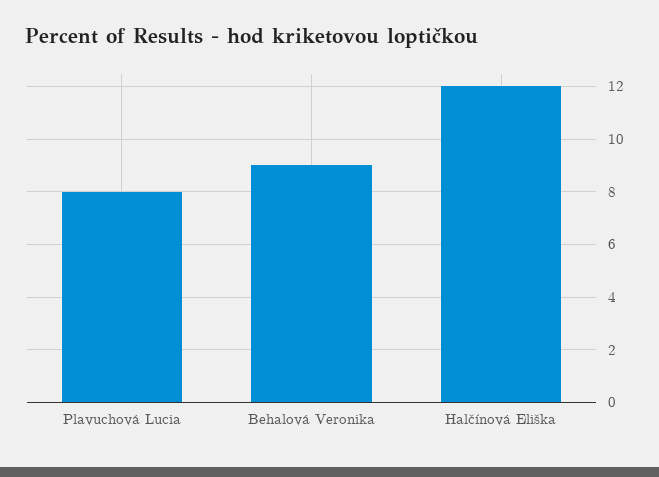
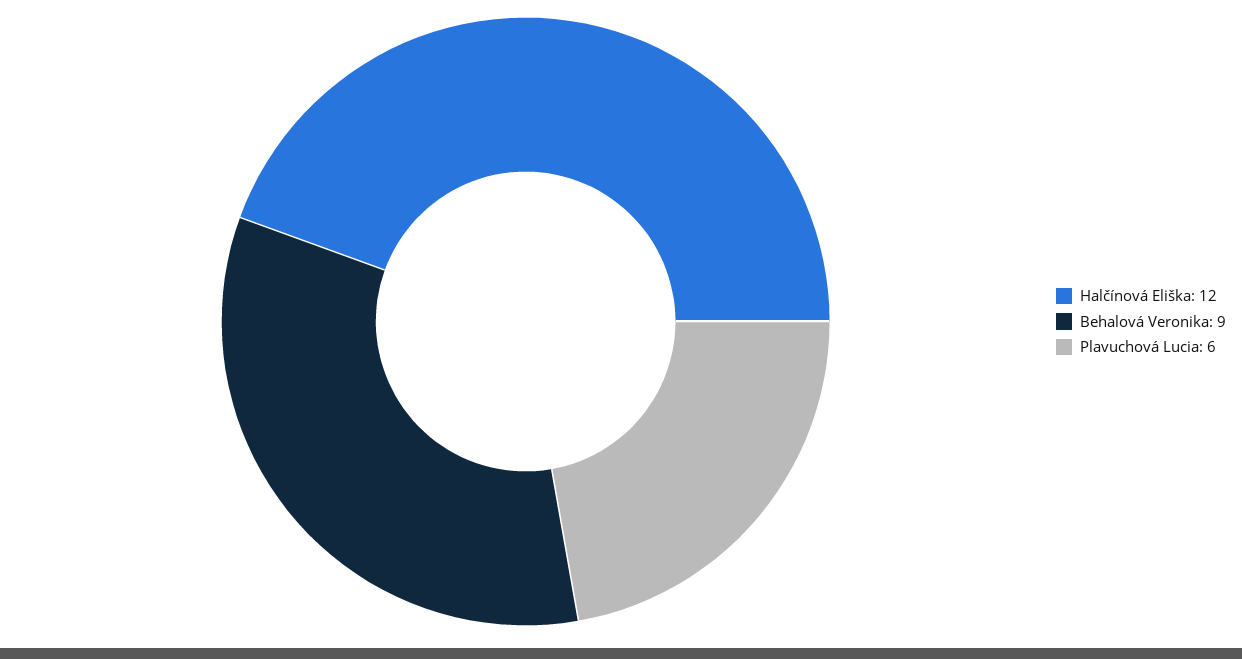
  {
-   "Plavuchová Lucia": 8,
+   "Plavuchová Lucia": 6,
    "Behalová Veronika": 9,
    "Halčínová Eliška": 12
  }

